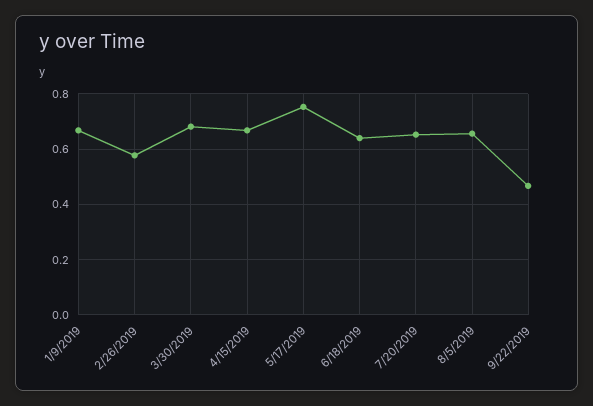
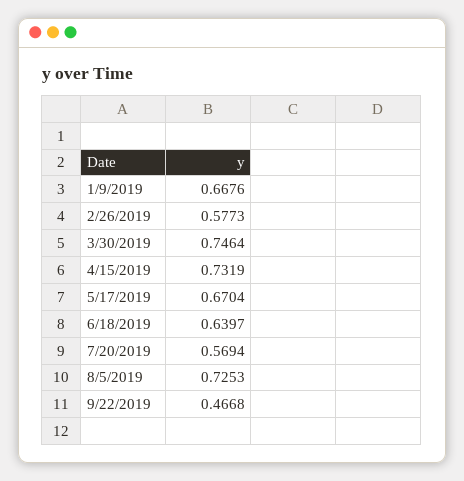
  {
    "1/9/2019": 0.6676,
    "2/26/2019": 0.5773,
-   "3/30/2019": 0.675,
+   "3/30/2019": 0.7464,
-   "4/15/2019": 0.675,
+   "4/15/2019": 0.7319,
-   "5/17/2019": 0.75,
+   "5/17/2019": 0.6704,
    "6/18/2019": 0.6397,
-   "7/20/2019": 0.65,
+   "7/20/2019": 0.5694,
-   "8/5/2019": 0.65,
+   "8/5/2019": 0.7253,
    "9/22/2019": 0.4668
  }

